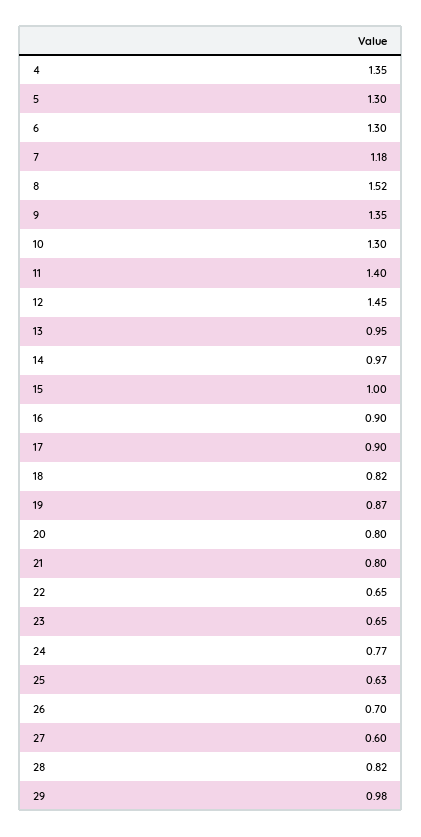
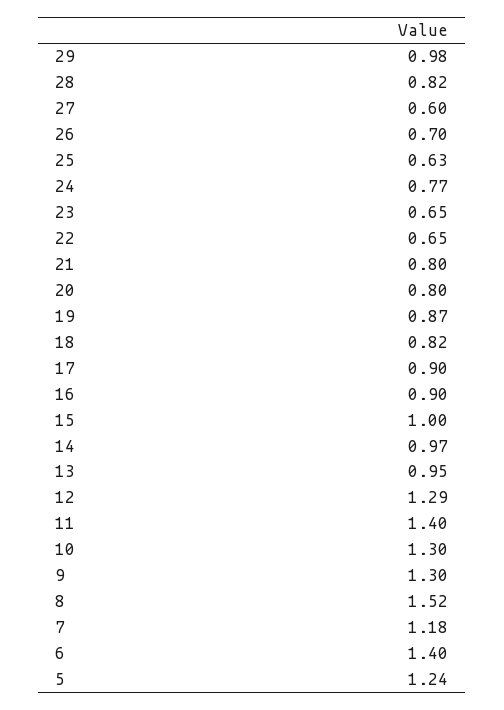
  {
-   "4": 1.35,
-   "5": 1.3,
+   "5": 1.24,
-   "6": 1.3,
+   "6": 1.4,
    "7": 1.18,
    "8": 1.52,
-   "9": 1.35,
+   "9": 1.3,
    "10": 1.3,
    "11": 1.4,
-   "12": 1.45,
+   "12": 1.29,
    "13": 0.95,
    "14": 0.97,
    "15": 1,
    "16": 0.9,
    "17": 0.9,
    "18": 0.82,
    "19": 0.87,
    "20": 0.8,
    "21": 0.8,
    "22": 0.65,
    "23": 0.65,
    "24": 0.77,
    "25": 0.63,
    "26": 0.7,
    "27": 0.6,
    "28": 0.82,
    "29": 0.98
  }

